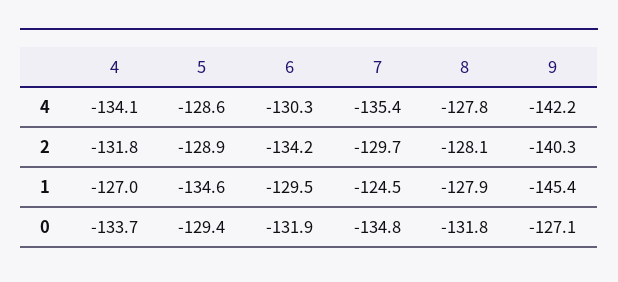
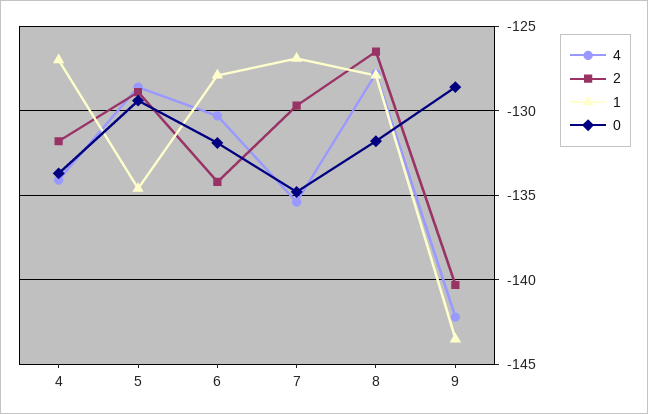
  {
    "4": {
      "4": -134.1,
      "5": -128.6,
      "6": -130.3,
      "7": -135.4,
      "8": -127.8,
      "9": -142.2
    },
    "2": {
      "4": -131.8,
      "5": -128.9,
      "6": -134.2,
      "7": -129.7,
-     "8": -128.1,
+     "8": -126.5,
      "9": -140.3
    },
    "1": {
      "4": -127,
      "5": -134.6,
-     "6": -129.5,
+     "6": -128,
-     "7": -124.5,
+     "7": -127,
      "8": -127.9,
-     "9": -145.4
+     "9": -143.5
    },
    "0": {
      "4": -133.7,
      "5": -129.4,
      "6": -131.9,
      "7": -134.8,
      "8": -131.8,
-     "9": -127.1
+     "9": -128.5
    }
  }

